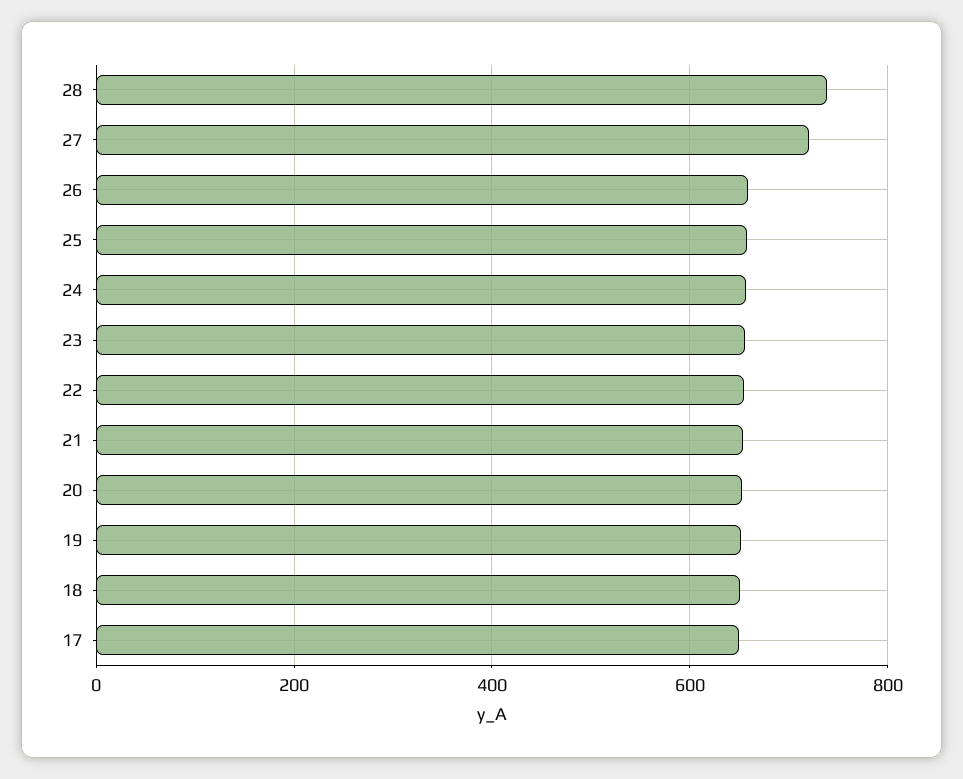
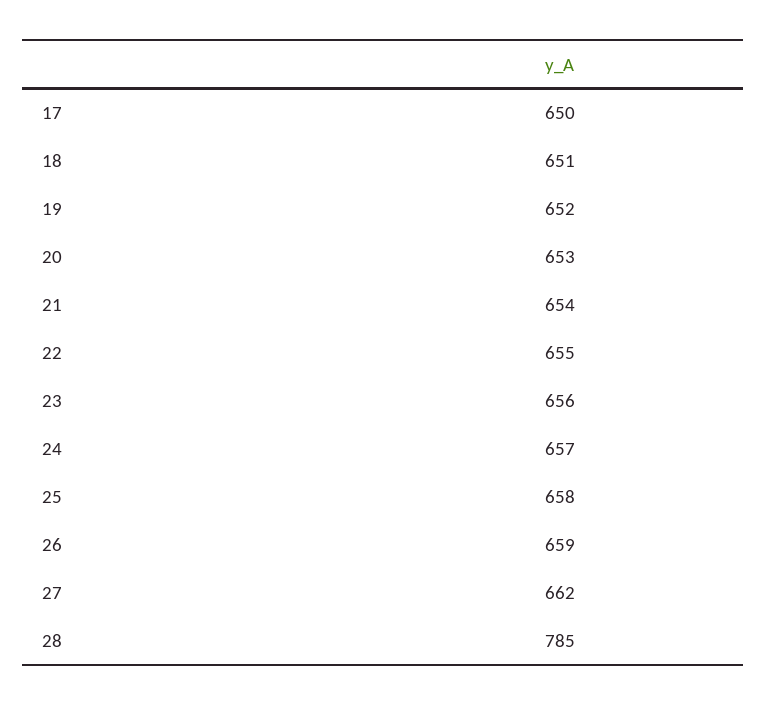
  {
-   "28": 740,
+   "28": 785,
-   "27": 720,
+   "27": 662,
    "26": 659,
    "25": 658,
    "24": 657,
    "23": 656,
    "22": 655,
    "21": 654,
    "20": 653,
    "19": 652,
    "18": 651,
    "17": 650
  }

